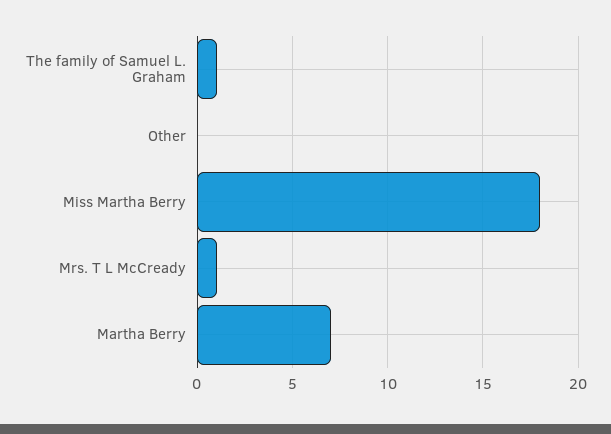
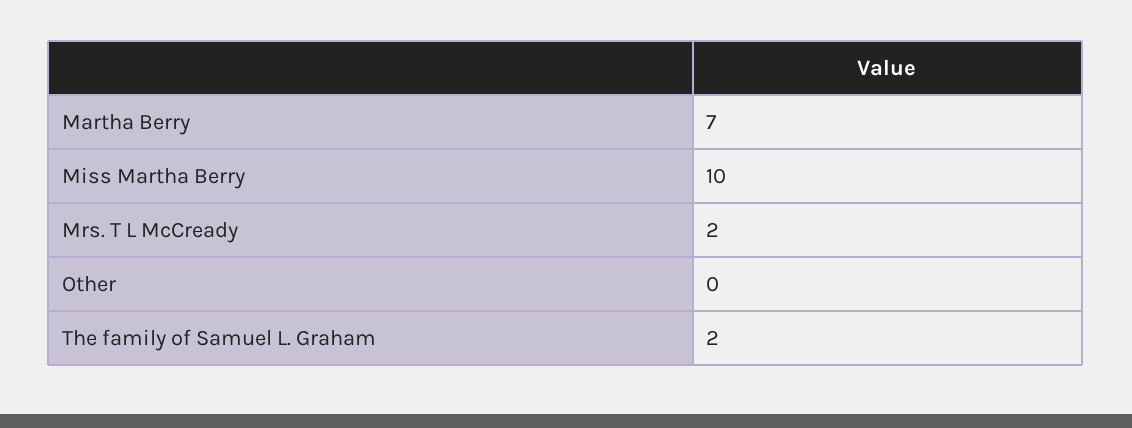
  {
-   "The family of Samuel L. Graham": 1,
+   "The family of Samuel L. Graham": 2,
    "Other": 0,
-   "Miss Martha Berry": 18,
+   "Miss Martha Berry": 10,
-   "Mrs. T L McCready": 1,
+   "Mrs. T L McCready": 2,
    "Martha Berry": 7
  }

